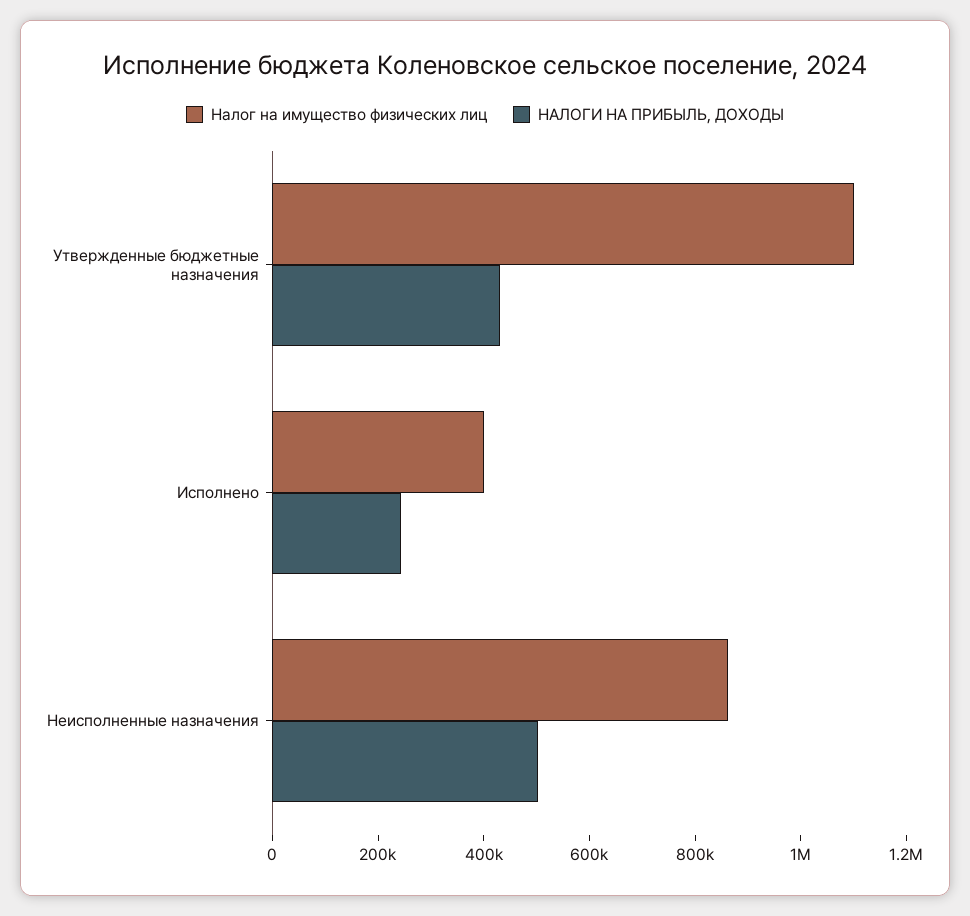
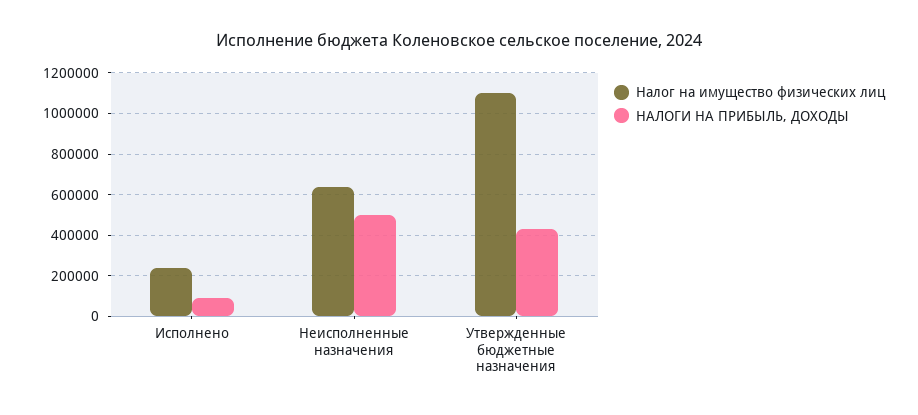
  {
    "Налог на имущество физических лиц": {
      "Утвержденные бюджетные назначения": 1100000,
-     "Исполнено": 400000,
+     "Исполнено": 250000,
-     "Неисполненные назначения": 850000
+     "Неисполненные назначения": 650000
    },
    "НАЛОГИ НА ПРИБЫЛЬ, ДОХОДЫ": {
      "Утвержденные бюджетные назначения": 450000,
-     "Исполнено": 250000,
+     "Исполнено": 100000,
      "Неисполненные назначения": 500000
    }
  }

